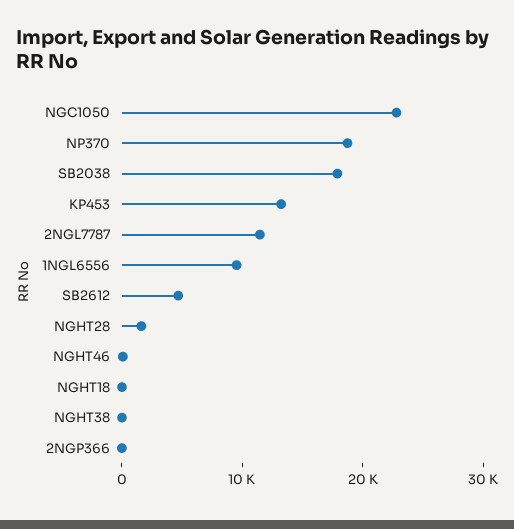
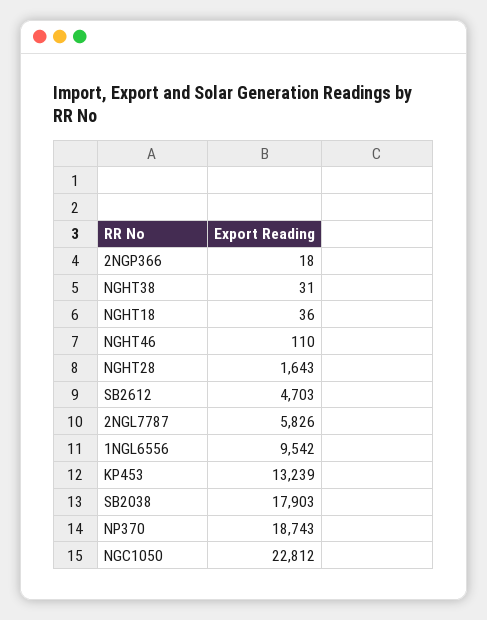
  {
    "NGC1050": 22812,
    "NP370": 18743,
    "SB2038": 17903,
    "KP453": 13239,
-   "2NGL7787": 12000,
+   "2NGL7787": 5826,
    "1NGL6556": 9542,
    "SB2612": 4703,
    "NGHT28": 1643,
    "NGHT46": 110,
    "NGHT18": 36,
    "NGHT38": 31,
    "2NGP366": 18
  }

